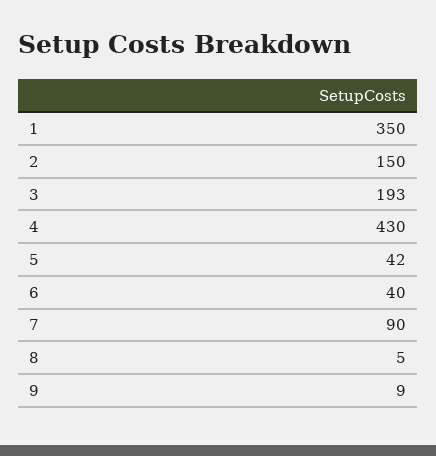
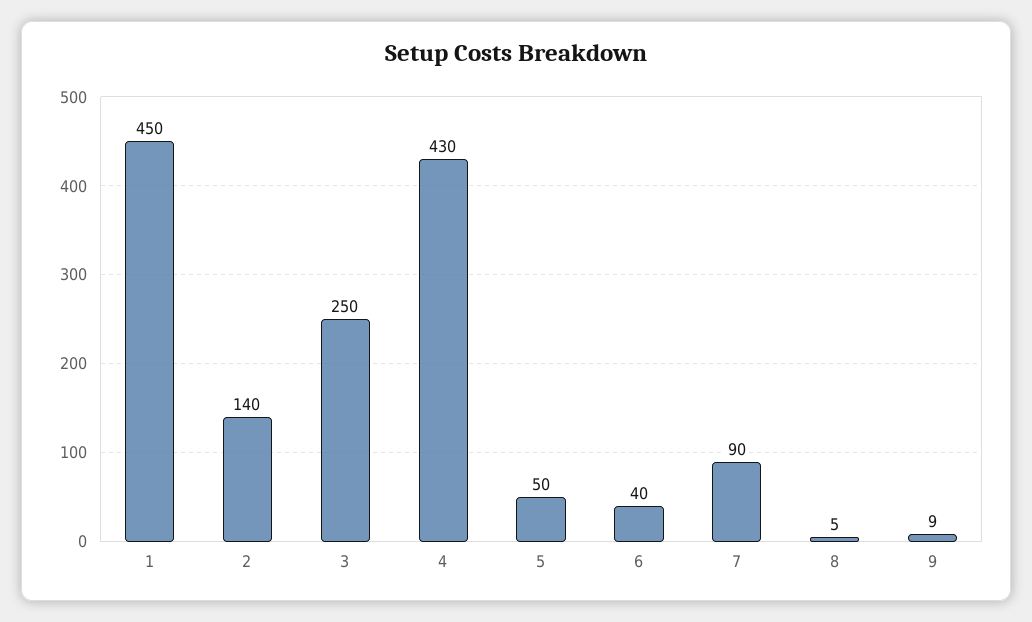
  {
-   "1": 350,
+   "1": 450,
-   "2": 150,
+   "2": 140,
-   "3": 193,
+   "3": 250,
    "4": 430,
-   "5": 42,
+   "5": 50,
    "6": 40,
    "7": 90,
    "8": 5,
    "9": 9
  }

